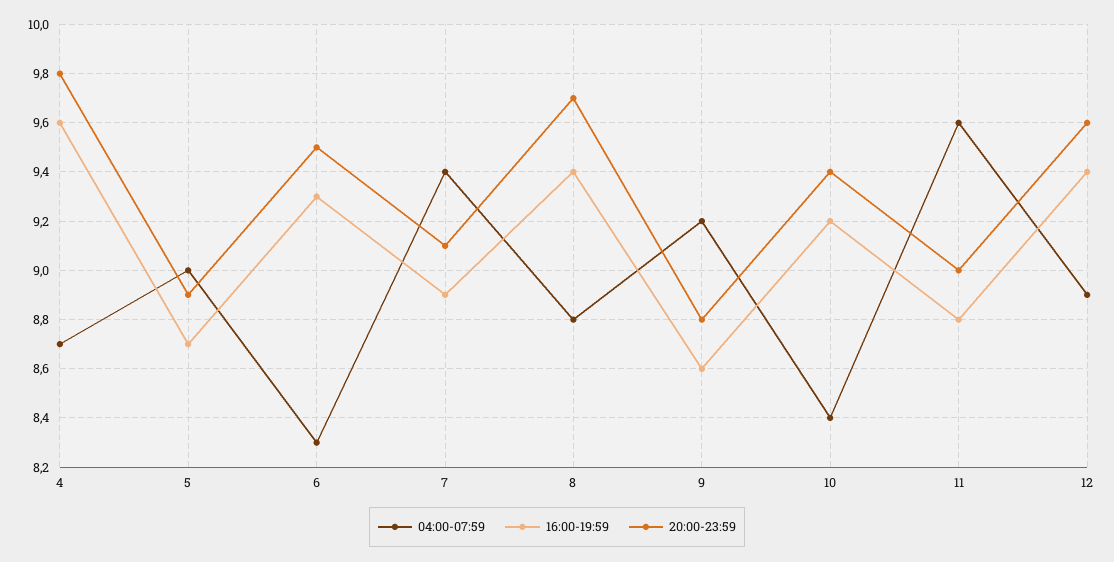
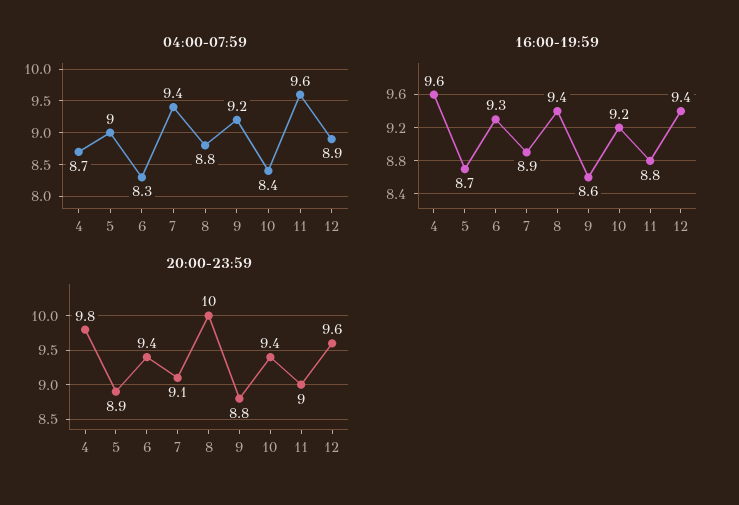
  {
    "04:00-07:59": {
      "4": 8.7,
      "5": 9,
      "6": 8.3,
      "7": 9.4,
      "8": 8.8,
      "9": 9.2,
      "10": 8.4,
      "11": 9.6,
      "12": 8.9
    },
    "16:00-19:59": {
      "4": 9.6,
      "5": 8.7,
      "6": 9.3,
      "7": 8.9,
      "8": 9.4,
      "9": 8.6,
      "10": 9.2,
      "11": 8.8,
      "12": 9.4
    },
    "20:00-23:59": {
      "4": 9.8,
      "5": 8.9,
-     "6": 9.5,
+     "6": 9.4,
      "7": 9.1,
-     "8": 9.7,
+     "8": 10,
      "9": 8.8,
      "10": 9.4,
      "11": 9,
      "12": 9.6
    }
  }

